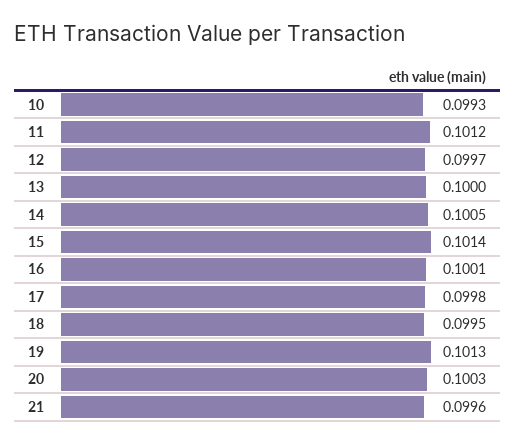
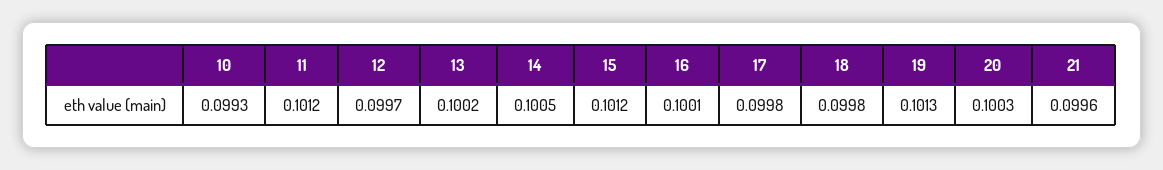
  {
    "10": 0.0993,
    "11": 0.1012,
    "12": 0.0997,
-   "13": 0.1,
+   "13": 0.1002,
    "14": 0.1005,
-   "15": 0.1014,
+   "15": 0.1012,
    "16": 0.1001,
    "17": 0.0998,
-   "18": 0.0995,
+   "18": 0.0998,
    "19": 0.1013,
    "20": 0.1003,
    "21": 0.0996
  }

